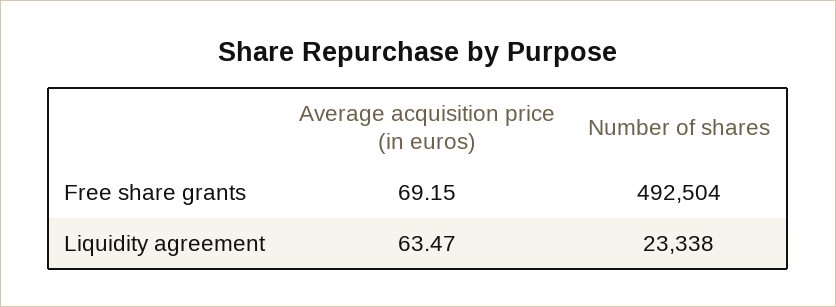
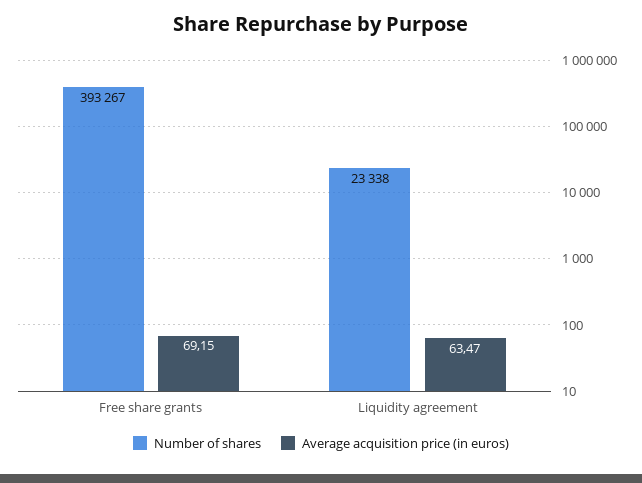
  {
    "Average acquisition price (in euros)": {
      "Free share grants": 69.15,
      "Liquidity agreement": 63.47
    },
    "Number of shares": {
-     "Free share grants": 492504,
+     "Free share grants": 393267,
      "Liquidity agreement": 23338
    }
  }

